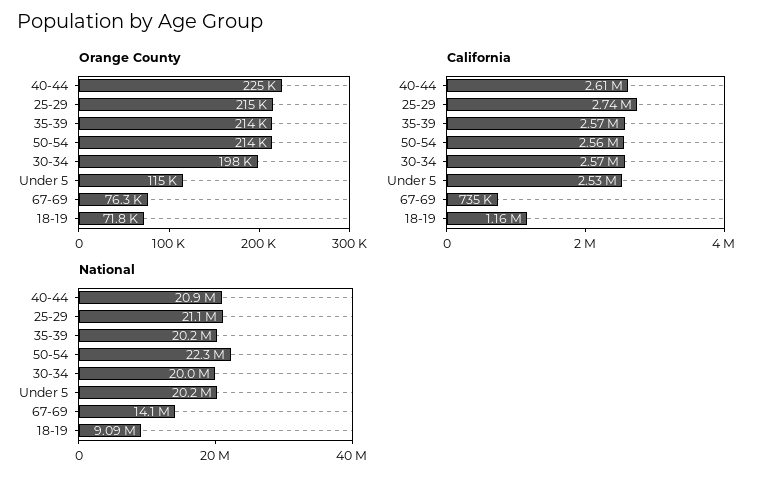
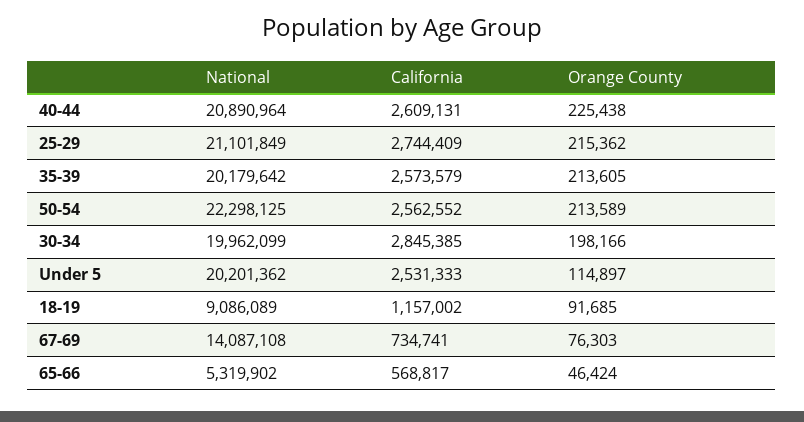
  {
    "Orange County": {
      "40-44": 225438,
      "25-29": 215362,
      "35-39": 213605,
      "50-54": 213589,
      "30-34": 198166,
      "Under 5": 114897,
      "67-69": 76303,
-     "18-19": 71800
+     "18-19": 91685,
+     "65-66": 46424
    },
    "California": {
      "40-44": 2609131,
      "25-29": 2744409,
      "35-39": 2573579,
      "50-54": 2562552,
-     "30-34": 2570000,
+     "30-34": 2845385,
      "Under 5": 2531333,
      "67-69": 734741,
-     "18-19": 1157002
+     "18-19": 1157002,
+     "65-66": 568817
    },
    "National": {
      "40-44": 20890964,
      "25-29": 21101849,
      "35-39": 20179642,
      "50-54": 22298125,
      "30-34": 19962099,
      "Under 5": 20201362,
      "67-69": 14087108,
-     "18-19": 9086089
+     "18-19": 9086089,
+     "65-66": 5319902
    }
  }

